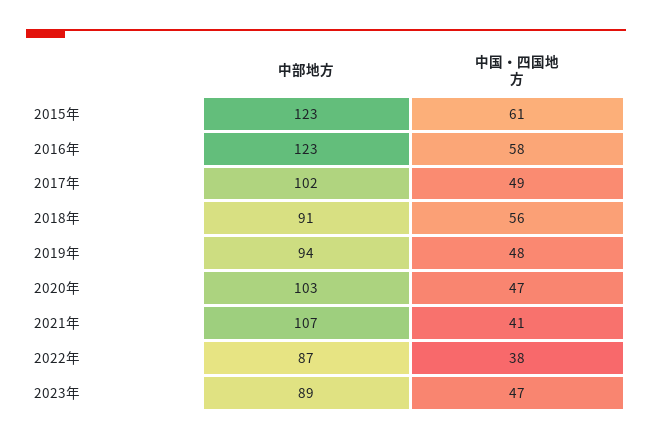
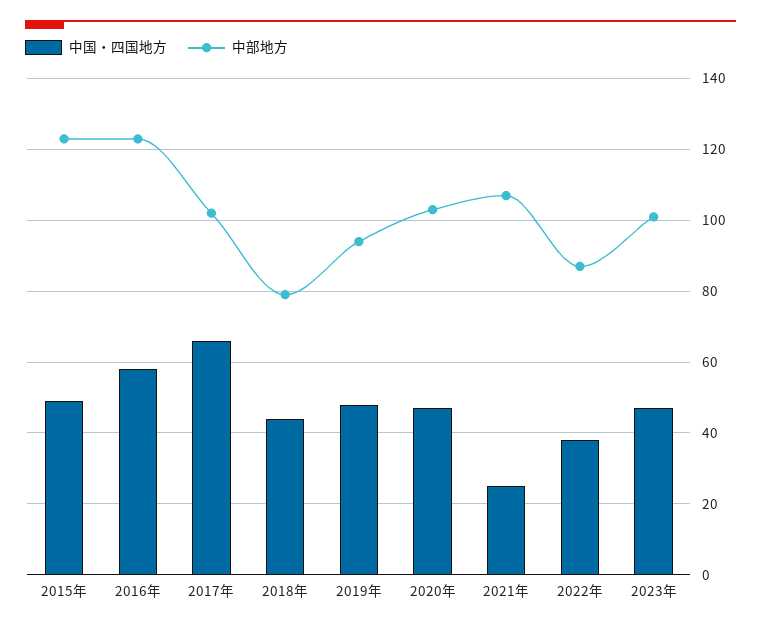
  {
    "中部地方": {
      "2015年": 123,
      "2016年": 123,
      "2017年": 102,
-     "2018年": 91,
+     "2018年": 80,
      "2019年": 94,
      "2020年": 103,
      "2021年": 107,
      "2022年": 87,
-     "2023年": 89
+     "2023年": 100
    },
    "中国・四国地方": {
-     "2015年": 61,
+     "2015年": 50,
      "2016年": 58,
-     "2017年": 49,
+     "2017年": 65,
-     "2018年": 56,
+     "2018年": 45,
      "2019年": 48,
      "2020年": 47,
-     "2021年": 41,
+     "2021年": 25,
      "2022年": 38,
      "2023年": 47
    }
  }

